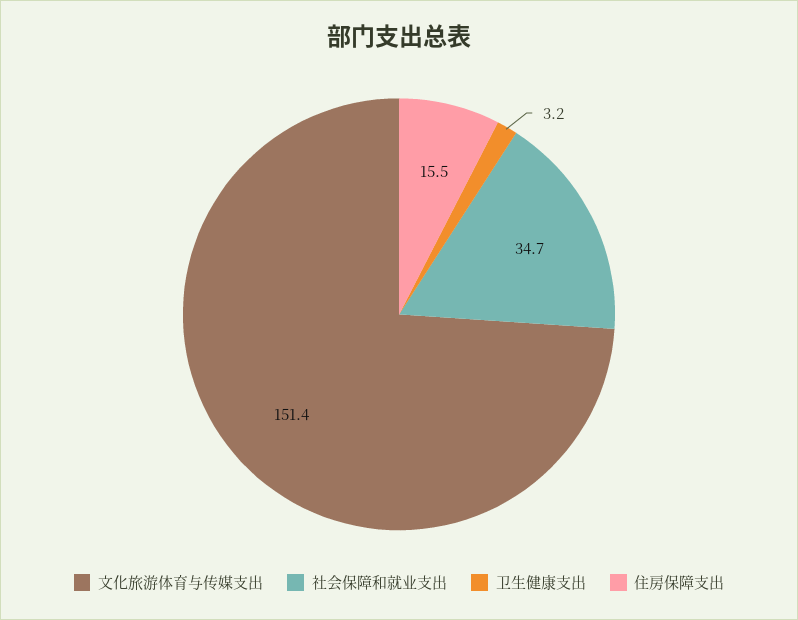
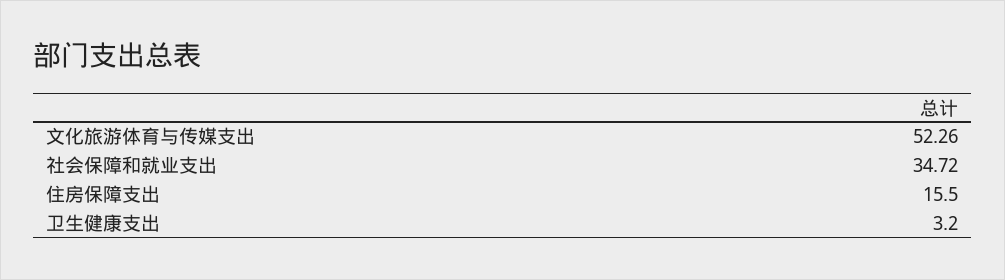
  {
-   "文化旅游体育与传媒支出": 151.4,
+   "文化旅游体育与传媒支出": 52.26,
    "社会保障和就业支出": 34.72,
    "卫生健康支出": 3.2,
    "住房保障支出": 15.5
  }

